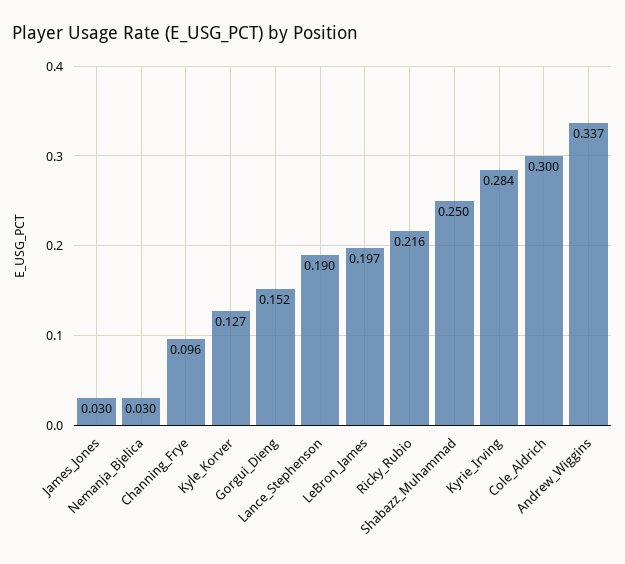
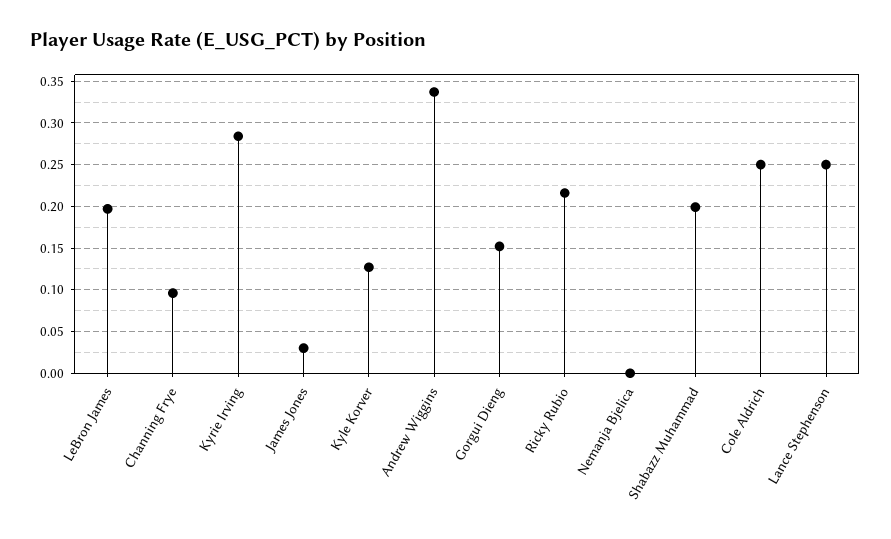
  {
    "James_Jones": 0.03,
-   "Nemanja_Bjelica": 0.03,
+   "Nemanja_Bjelica": 0,
    "Channing_Frye": 0.096,
    "Kyle_Korver": 0.127,
    "Gorgui_Dieng": 0.152,
-   "Lance_Stephenson": 0.19,
+   "Lance_Stephenson": 0.25,
    "LeBron_James": 0.197,
    "Ricky_Rubio": 0.216,
-   "Shabazz_Muhammad": 0.25,
+   "Shabazz_Muhammad": 0.2,
    "Kyrie_Irving": 0.284,
-   "Cole_Aldrich": 0.3,
+   "Cole_Aldrich": 0.25,
    "Andrew_Wiggins": 0.337
  }

